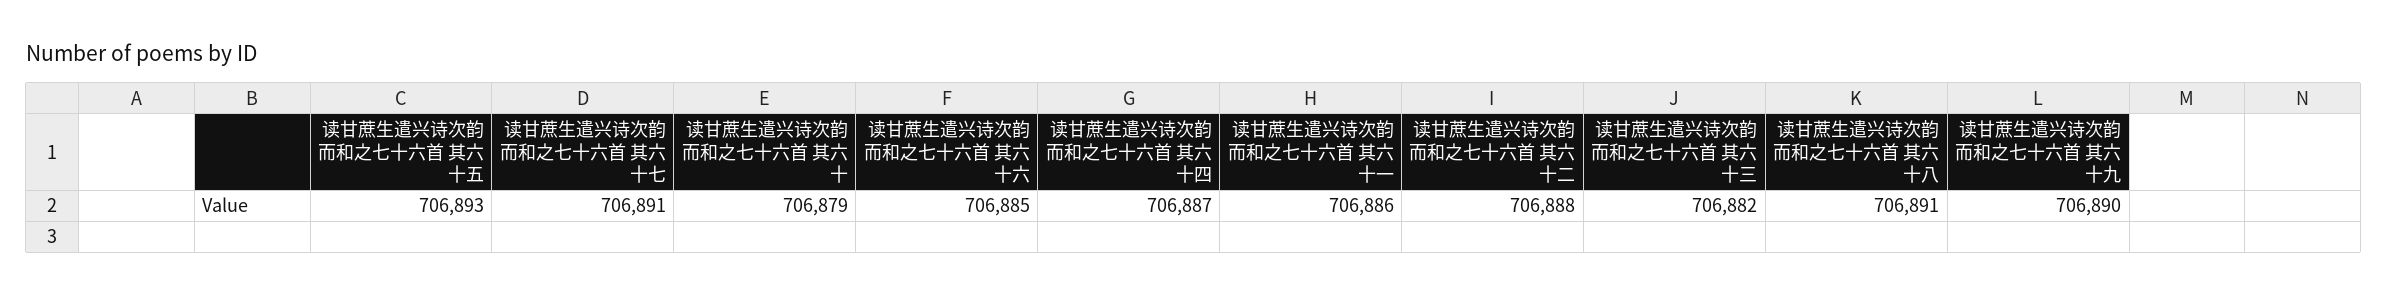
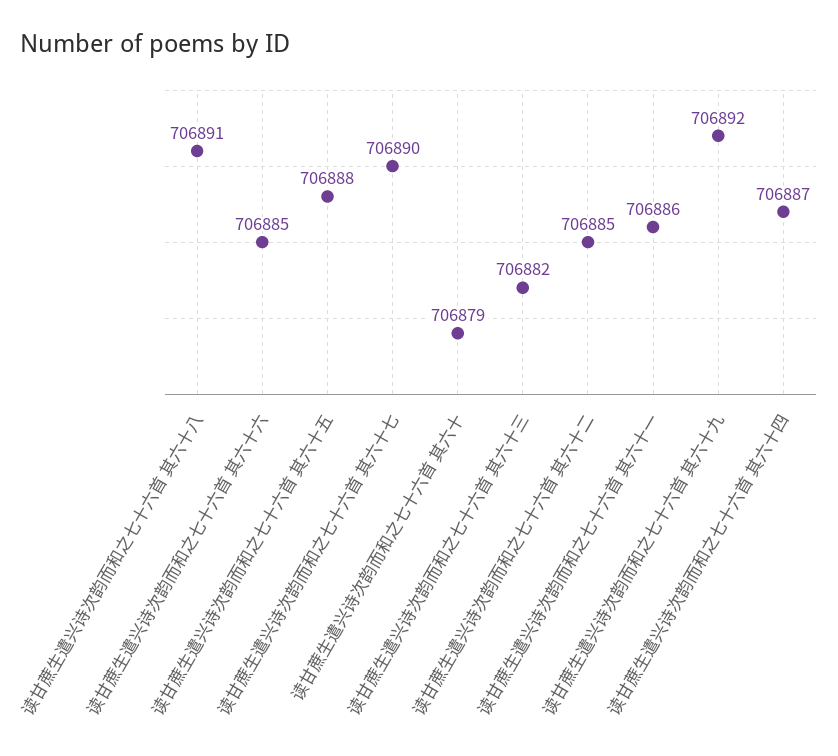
  {
-   "读甘蔗生遣兴诗次韵而和之七十六首 其六十五": 706893,
+   "读甘蔗生遣兴诗次韵而和之七十六首 其六十五": 706888,
-   "读甘蔗生遣兴诗次韵而和之七十六首 其六十七": 706891,
+   "读甘蔗生遣兴诗次韵而和之七十六首 其六十七": 706890,
    "读甘蔗生遣兴诗次韵而和之七十六首 其六十": 706879,
    "读甘蔗生遣兴诗次韵而和之七十六首 其六十六": 706885,
    "读甘蔗生遣兴诗次韵而和之七十六首 其六十四": 706887,
    "读甘蔗生遣兴诗次韵而和之七十六首 其六十一": 706886,
-   "读甘蔗生遣兴诗次韵而和之七十六首 其六十二": 706888,
+   "读甘蔗生遣兴诗次韵而和之七十六首 其六十二": 706885,
    "读甘蔗生遣兴诗次韵而和之七十六首 其六十三": 706882,
    "读甘蔗生遣兴诗次韵而和之七十六首 其六十八": 706891,
-   "读甘蔗生遣兴诗次韵而和之七十六首 其六十九": 706890
+   "读甘蔗生遣兴诗次韵而和之七十六首 其六十九": 706892
  }

